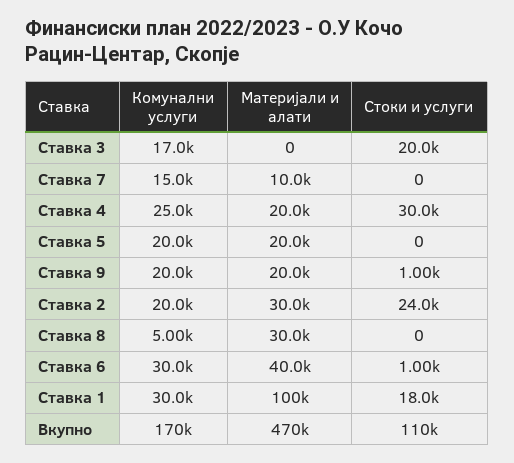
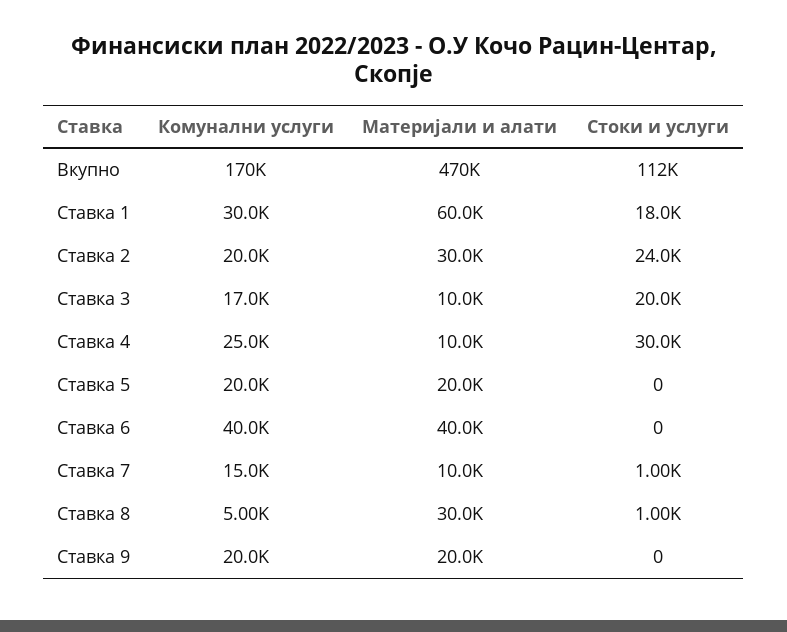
  {
    "Комунални услуги": {
      "Ставка 3": 17000,
      "Ставка 7": 15000,
      "Ставка 4": 25000,
      "Ставка 5": 20000,
      "Ставка 9": 20000,
      "Ставка 2": 20000,
      "Ставка 8": 5000,
-     "Ставка 6": 30000,
+     "Ставка 6": 40000,
      "Ставка 1": 30000,
      "Вкупно": 170000
    },
    "Материјали и алати": {
-     "Ставка 3": 0,
+     "Ставка 3": 10000,
      "Ставка 7": 10000,
-     "Ставка 4": 20000,
+     "Ставка 4": 10000,
      "Ставка 5": 20000,
      "Ставка 9": 20000,
      "Ставка 2": 30000,
      "Ставка 8": 30000,
      "Ставка 6": 40000,
-     "Ставка 1": 100000,
+     "Ставка 1": 60000,
      "Вкупно": 470000
    },
    "Стоки и услуги": {
      "Ставка 3": 20000,
-     "Ставка 7": 0,
+     "Ставка 7": 1000,
      "Ставка 4": 30000,
      "Ставка 5": 0,
-     "Ставка 9": 1000,
+     "Ставка 9": 0,
      "Ставка 2": 24000,
-     "Ставка 8": 0,
+     "Ставка 8": 1000,
-     "Ставка 6": 1000,
+     "Ставка 6": 0,
      "Ставка 1": 18000,
-     "Вкупно": 110000
+     "Вкупно": 112000
    }
  }

